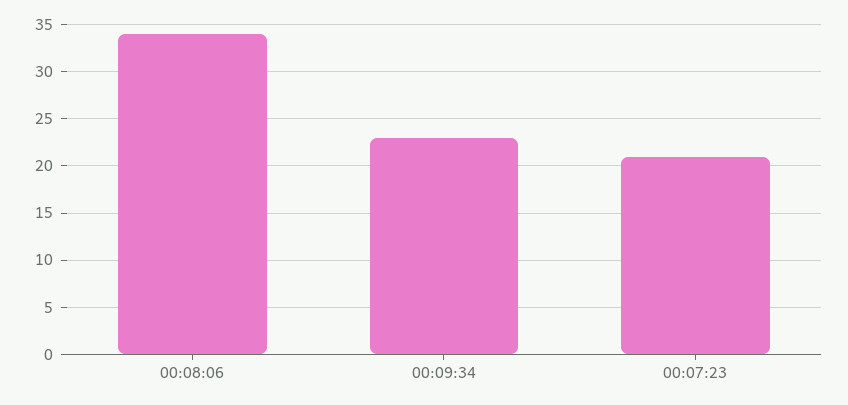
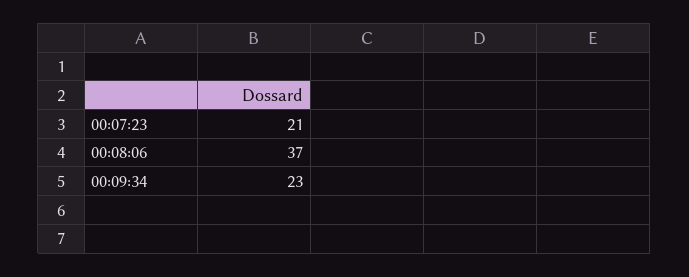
  {
-   "00:08:06": 34,
+   "00:08:06": 37,
    "00:09:34": 23,
    "00:07:23": 21
  }

